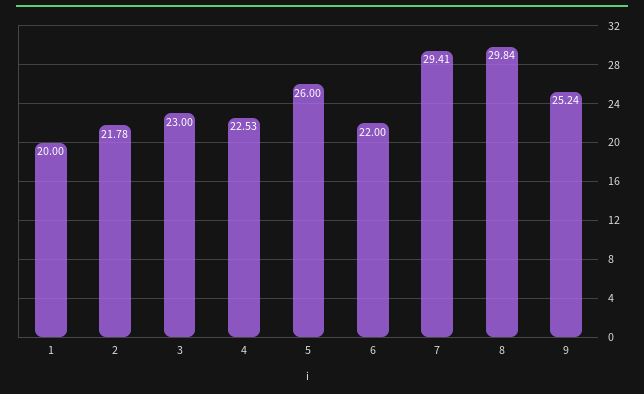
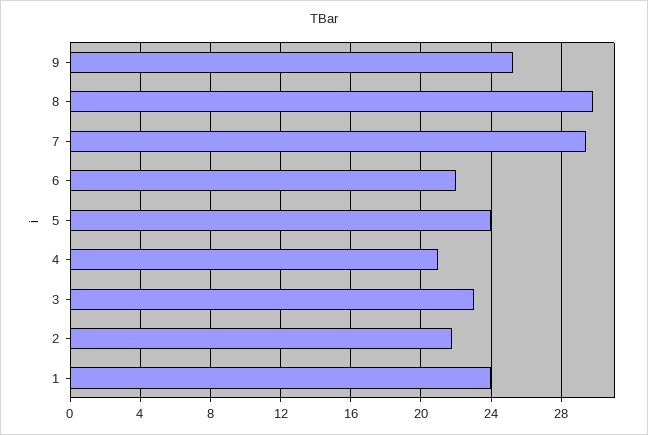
  {
-   "1": 20,
+   "1": 24,
    "2": 21.78,
    "3": 23,
-   "4": 22.53,
+   "4": 21,
-   "5": 26,
+   "5": 24,
    "6": 22,
    "7": 29.41,
    "8": 29.84,
    "9": 25.24
  }

